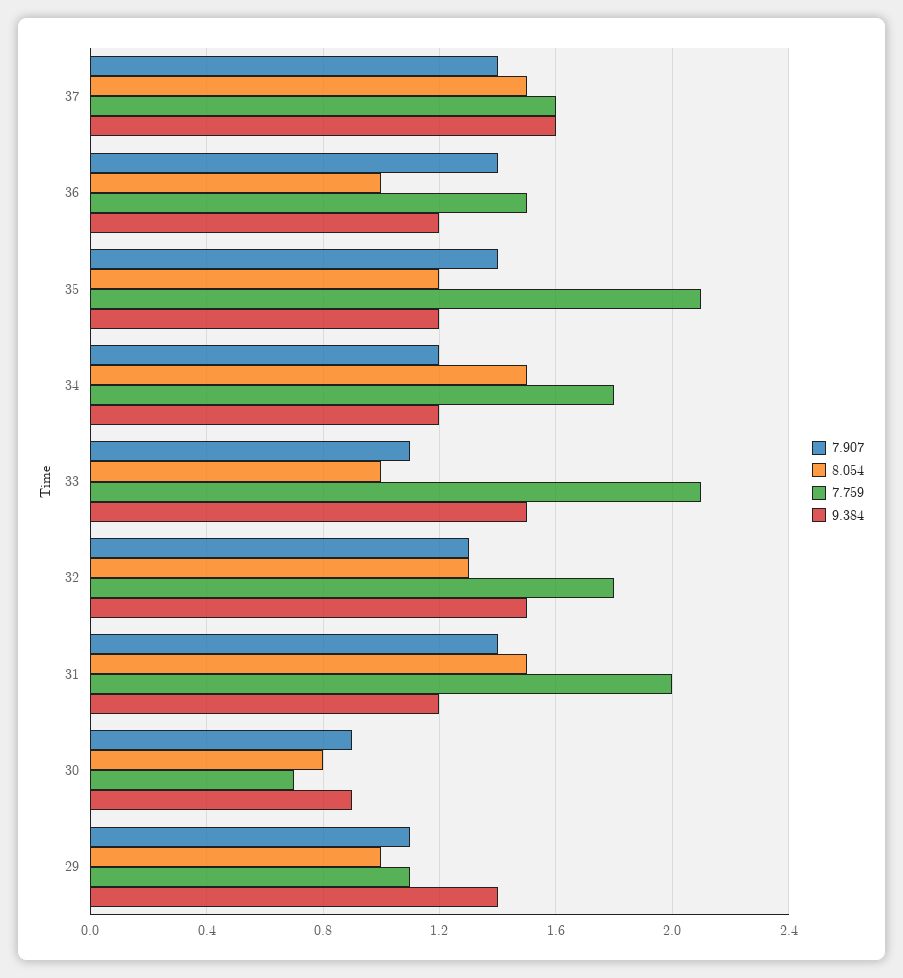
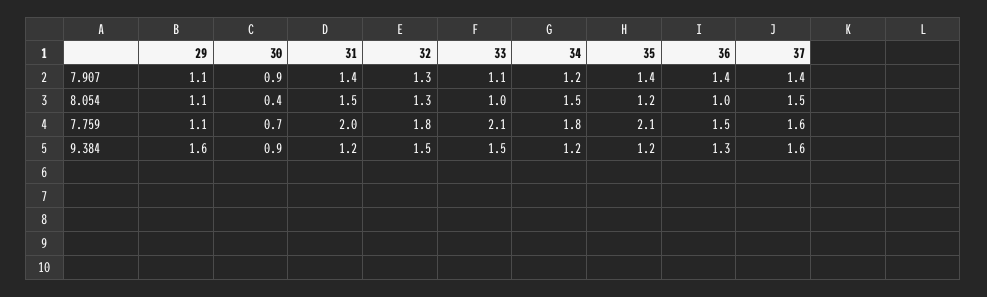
  {
    "7.907": {
      "37": 1.4,
      "36": 1.4,
      "35": 1.4,
      "34": 1.2,
      "33": 1.1,
      "32": 1.3,
      "31": 1.4,
      "30": 0.9,
      "29": 1.1
    },
    "8.054": {
      "37": 1.5,
      "36": 1,
      "35": 1.2,
      "34": 1.5,
      "33": 1,
      "32": 1.3,
      "31": 1.5,
-     "30": 0.8,
+     "30": 0.4,
-     "29": 1
+     "29": 1.1
    },
    "7.759": {
      "37": 1.6,
      "36": 1.5,
      "35": 2.1,
      "34": 1.8,
      "33": 2.1,
      "32": 1.8,
      "31": 2,
      "30": 0.7,
      "29": 1.1
    },
    "9.384": {
      "37": 1.6,
-     "36": 1.2,
+     "36": 1.3,
      "35": 1.2,
      "34": 1.2,
      "33": 1.5,
      "32": 1.5,
      "31": 1.2,
      "30": 0.9,
-     "29": 1.4
+     "29": 1.6
    }
  }

